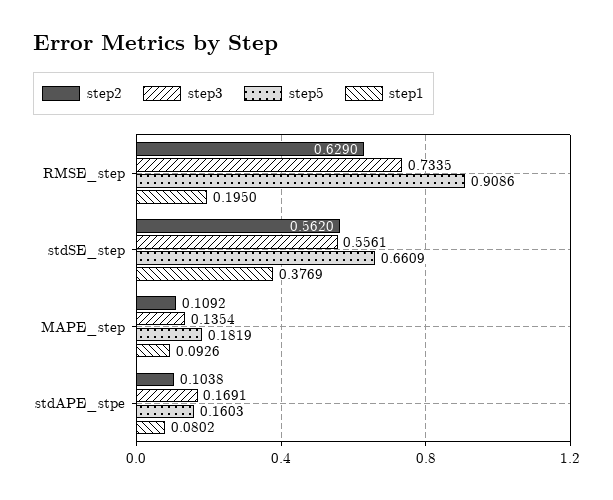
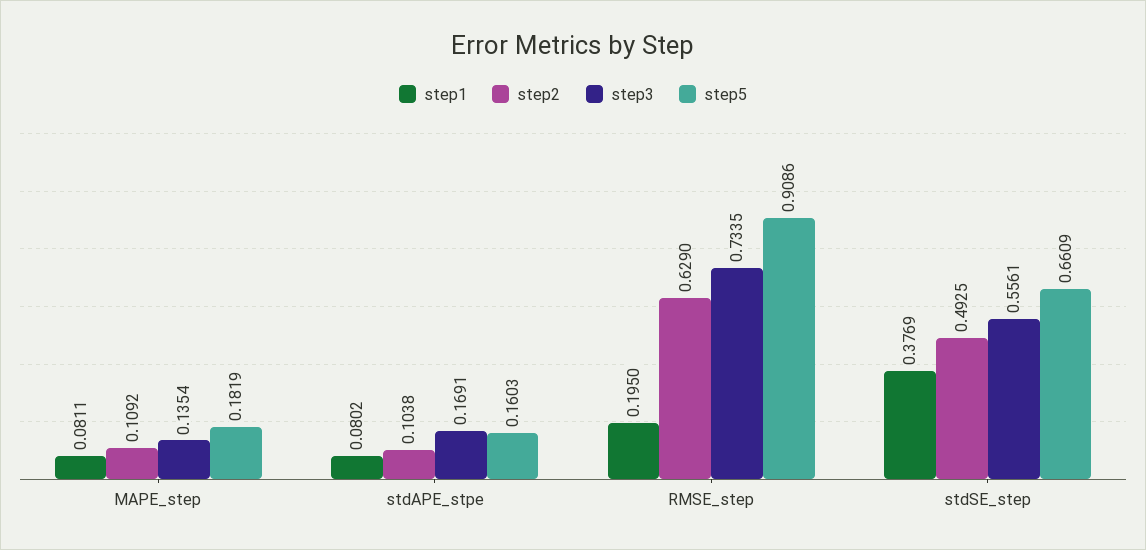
  {
    "step2": {
      "RMSE_step": 0.629,
-     "stdSE_step": 0.562,
+     "stdSE_step": 0.4925,
      "MAPE_step": 0.1092,
      "stdAPE_stpe": 0.1038
    },
    "step3": {
      "RMSE_step": 0.7335,
      "stdSE_step": 0.5561,
      "MAPE_step": 0.1354,
      "stdAPE_stpe": 0.1691
    },
    "step5": {
      "RMSE_step": 0.9086,
      "stdSE_step": 0.6609,
      "MAPE_step": 0.1819,
      "stdAPE_stpe": 0.1603
    },
    "step1": {
      "RMSE_step": 0.195,
      "stdSE_step": 0.3769,
-     "MAPE_step": 0.0926,
+     "MAPE_step": 0.0811,
      "stdAPE_stpe": 0.0802
    }
  }

